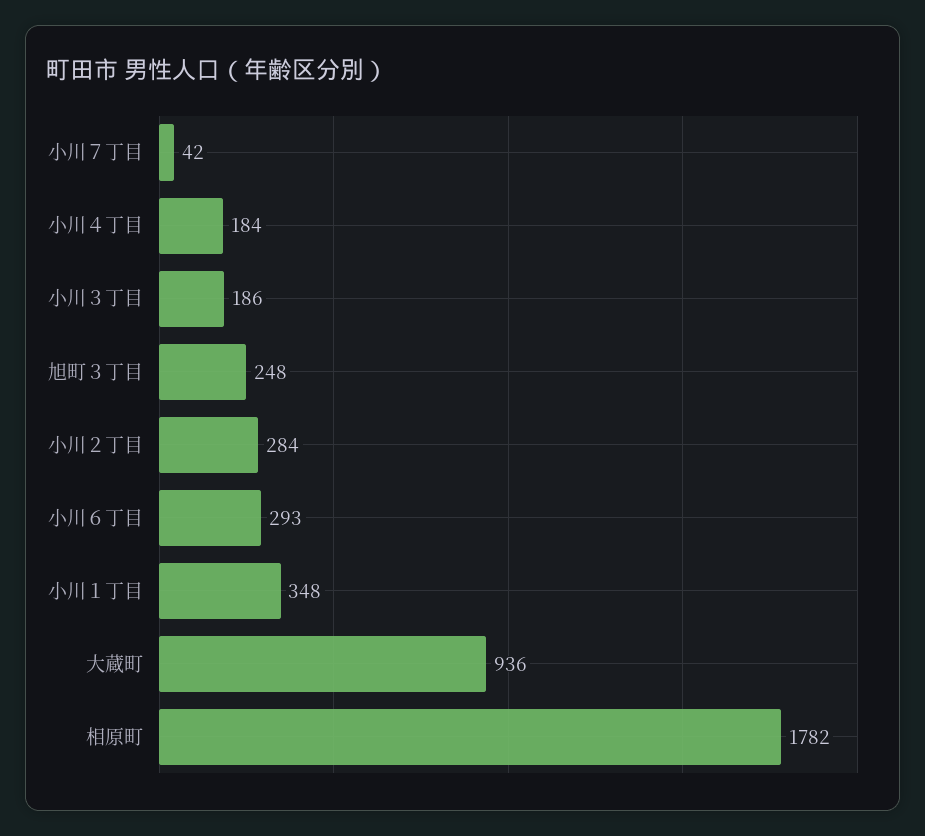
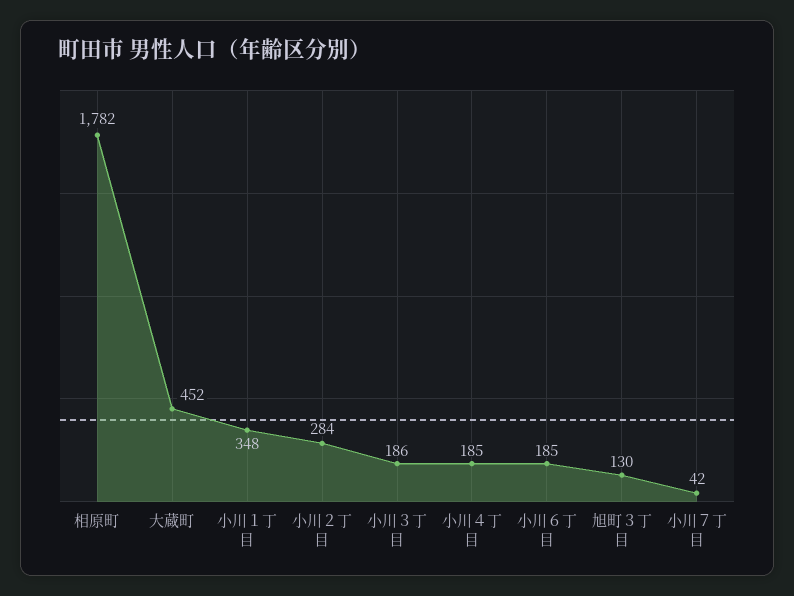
  {
    "小川７丁目": 42,
-   "小川４丁目": 184,
+   "小川４丁目": 185,
    "小川３丁目": 186,
-   "旭町３丁目": 248,
+   "旭町３丁目": 130,
    "小川２丁目": 284,
-   "小川６丁目": 293,
+   "小川６丁目": 185,
    "小川１丁目": 348,
-   "大蔵町": 936,
+   "大蔵町": 452,
    "相原町": 1782
  }

